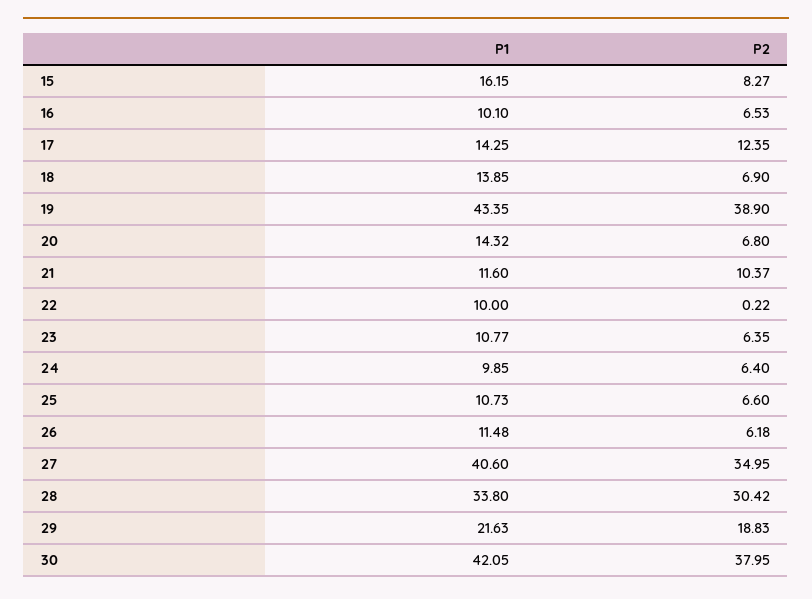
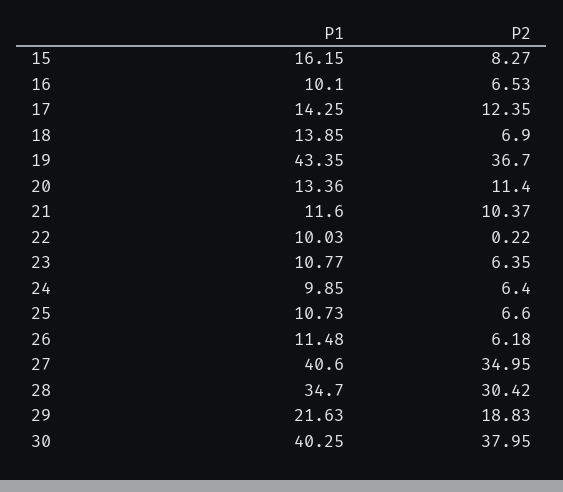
  {
    "P1": {
      "15": 16.15,
      "16": 10.1,
      "17": 14.25,
      "18": 13.85,
      "19": 43.35,
-     "20": 14.32,
+     "20": 13.36,
      "21": 11.6,
-     "22": 10,
+     "22": 10.03,
      "23": 10.77,
      "24": 9.85,
      "25": 10.73,
      "26": 11.48,
      "27": 40.6,
-     "28": 33.8,
+     "28": 34.7,
      "29": 21.63,
-     "30": 42.05
+     "30": 40.25
    },
    "P2": {
      "15": 8.27,
      "16": 6.53,
      "17": 12.35,
      "18": 6.9,
-     "19": 38.9,
+     "19": 36.7,
-     "20": 6.8,
+     "20": 11.4,
      "21": 10.37,
      "22": 0.22,
      "23": 6.35,
      "24": 6.4,
      "25": 6.6,
      "26": 6.18,
      "27": 34.95,
      "28": 30.42,
      "29": 18.83,
      "30": 37.95
    }
  }

